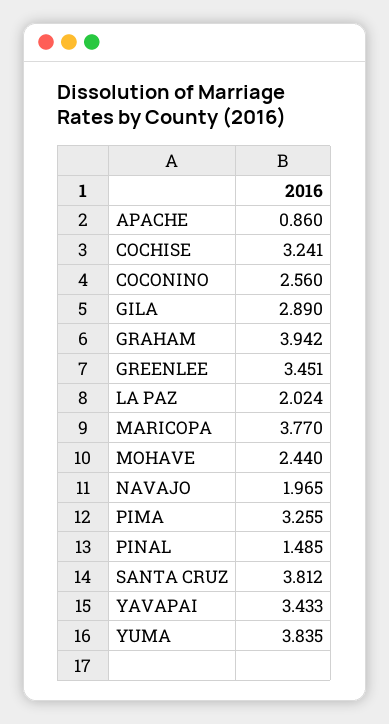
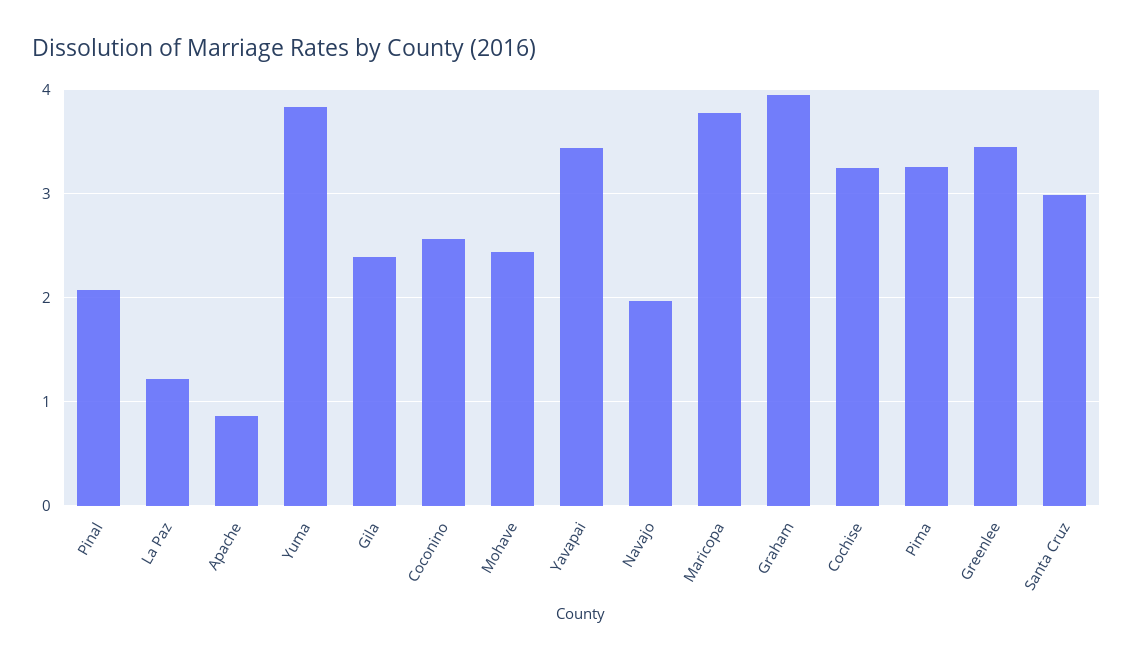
  {
    "APACHE": 0.86,
    "COCHISE": 3.241,
    "COCONINO": 2.56,
-   "GILA": 2.89,
+   "GILA": 2.4,
    "GRAHAM": 3.942,
    "GREENLEE": 3.451,
-   "LA PAZ": 2.024,
+   "LA PAZ": 1.2,
    "MARICOPA": 3.77,
    "MOHAVE": 2.44,
    "NAVAJO": 1.965,
    "PIMA": 3.255,
-   "PINAL": 1.485,
+   "PINAL": 2.1,
-   "SANTA CRUZ": 3.812,
+   "SANTA CRUZ": 3,
    "YAVAPAI": 3.433,
    "YUMA": 3.835
  }

